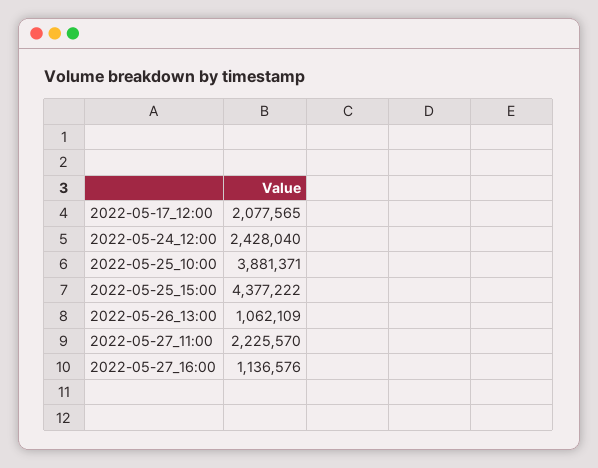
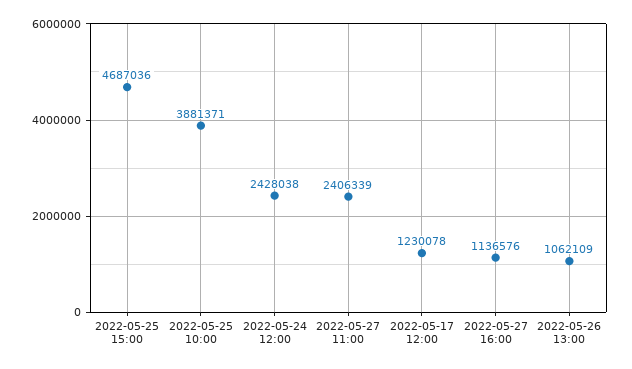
  {
-   "2022-05-17_12:00": 2077565,
+   "2022-05-17_12:00": 1230078,
-   "2022-05-24_12:00": 2428040,
+   "2022-05-24_12:00": 2428038,
    "2022-05-25_10:00": 3881371,
-   "2022-05-25_15:00": 4377222,
+   "2022-05-25_15:00": 4687036,
    "2022-05-26_13:00": 1062109,
-   "2022-05-27_11:00": 2225570,
+   "2022-05-27_11:00": 2406339,
    "2022-05-27_16:00": 1136576
  }

